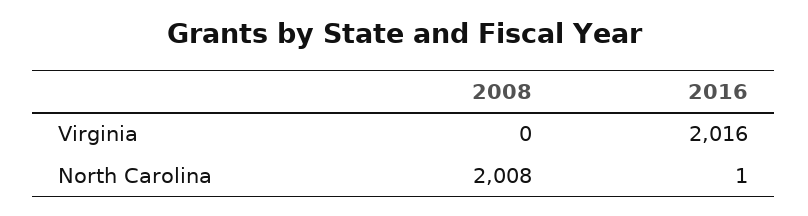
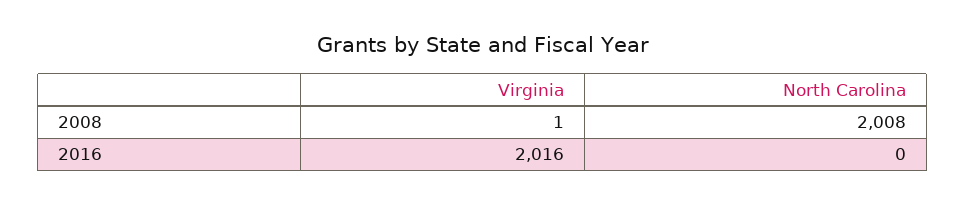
  {
    "2008": {
-     "Virginia": 0,
+     "Virginia": 1,
      "North Carolina": 2008
    },
    "2016": {
      "Virginia": 2016,
-     "North Carolina": 1
+     "North Carolina": 0
    }
  }

